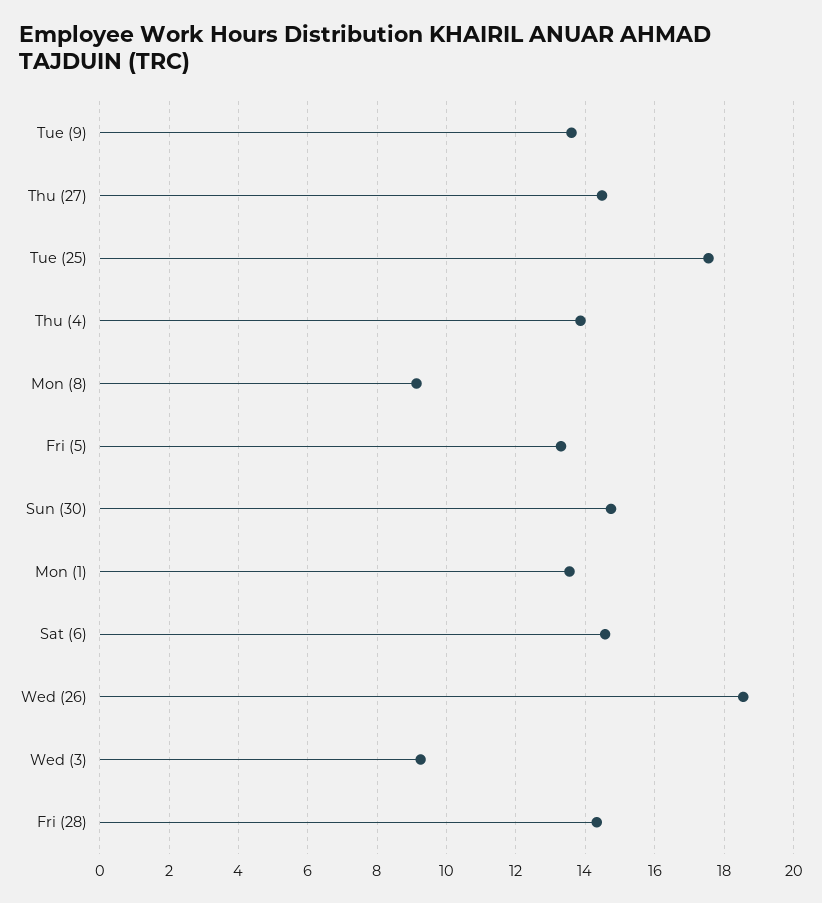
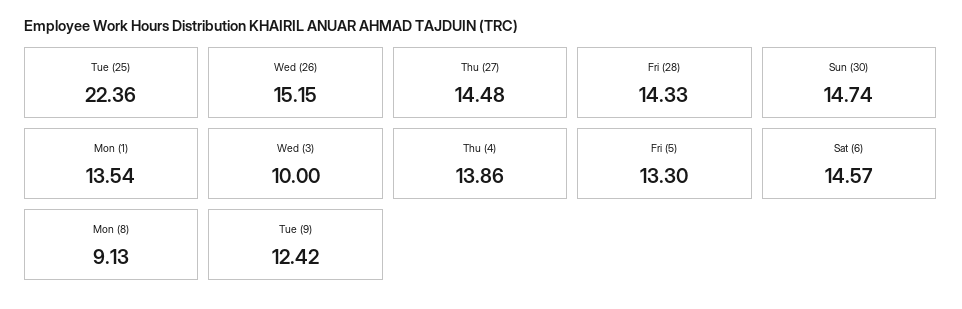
  {
-   "Tue (9)": 13.6,
+   "Tue (9)": 12.42,
    "Thu (27)": 14.48,
-   "Tue (25)": 17.6,
+   "Tue (25)": 22.36,
    "Thu (4)": 13.86,
    "Mon (8)": 9.13,
    "Fri (5)": 13.3,
    "Sun (30)": 14.74,
    "Mon (1)": 13.54,
    "Sat (6)": 14.57,
-   "Wed (26)": 18.6,
+   "Wed (26)": 15.15,
-   "Wed (3)": 9.2,
+   "Wed (3)": 10,
    "Fri (28)": 14.33
  }

